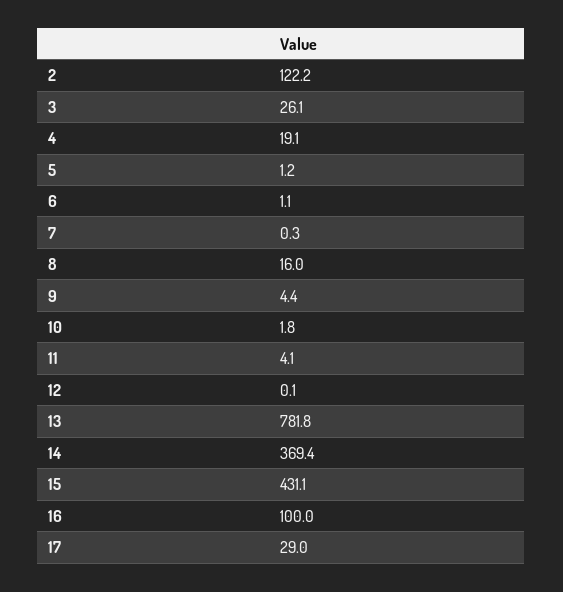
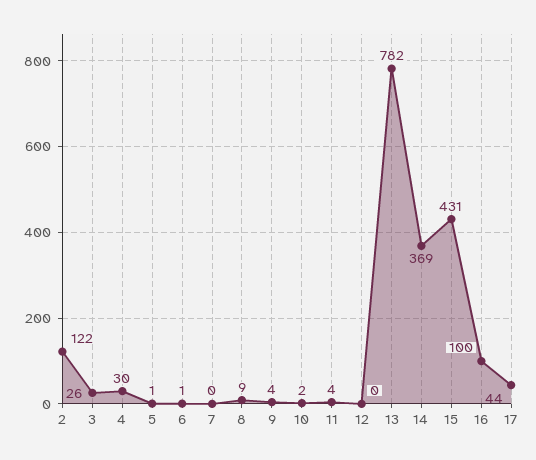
  {
    "2": 122.2,
    "3": 26.1,
-   "4": 19.1,
+   "4": 30,
    "5": 1.2,
    "6": 1.1,
    "7": 0.3,
-   "8": 16,
+   "8": 9,
    "9": 4.4,
    "10": 1.8,
    "11": 4.1,
    "12": 0.1,
    "13": 781.8,
    "14": 369.4,
    "15": 431.1,
    "16": 100,
-   "17": 29
+   "17": 44
  }

